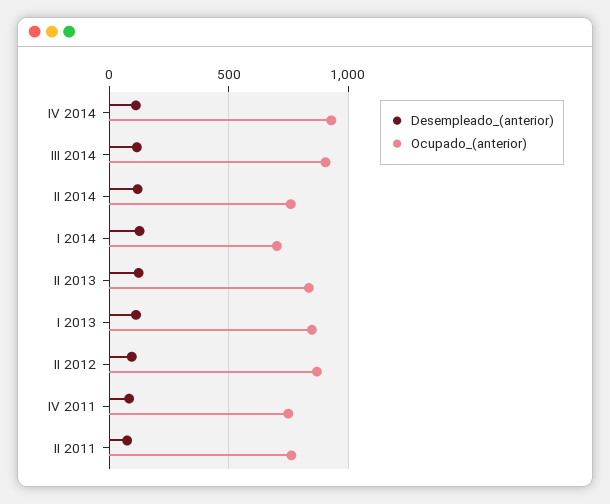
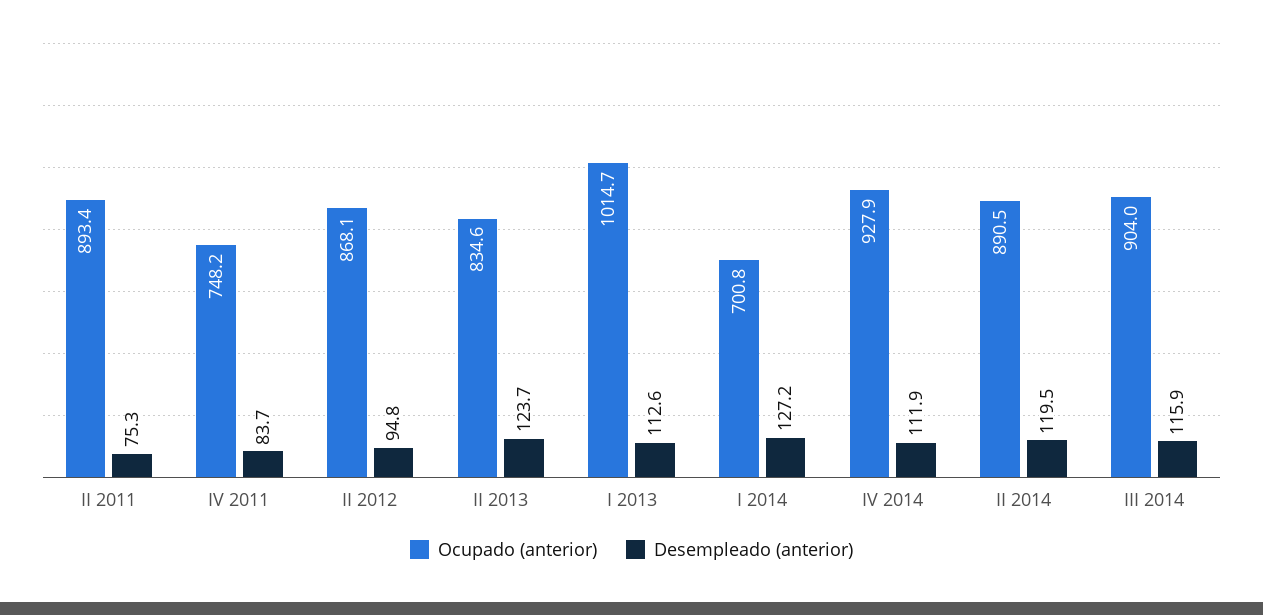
  {
    "Desempleado_(anterior)": {
      "IV 2014": 111.9,
      "III 2014": 115.9,
      "II 2014": 119.5,
      "I 2014": 127.2,
      "II 2013": 123.7,
      "I 2013": 112.6,
      "II 2012": 94.8,
      "IV 2011": 83.7,
      "II 2011": 75.3
    },
    "Ocupado_(anterior)": {
      "IV 2014": 927.9,
      "III 2014": 904,
-     "II 2014": 750,
+     "II 2014": 890.5,
      "I 2014": 700.8,
      "II 2013": 834.6,
-     "I 2013": 850,
+     "I 2013": 1014.7,
      "II 2012": 868.1,
      "IV 2011": 748.2,
-     "II 2011": 750
+     "II 2011": 893.4
    }
  }

